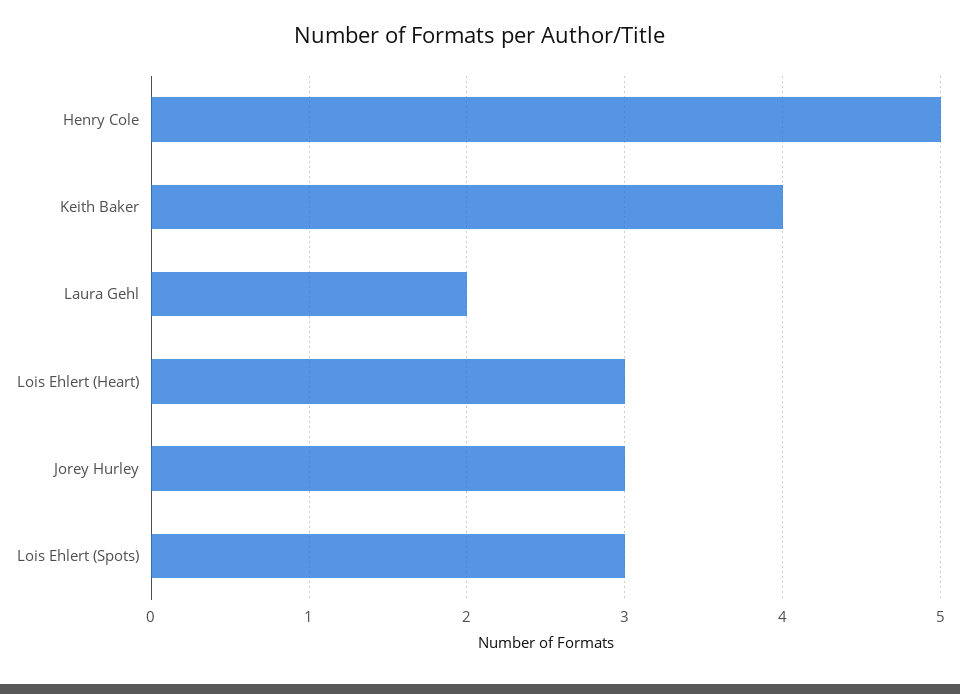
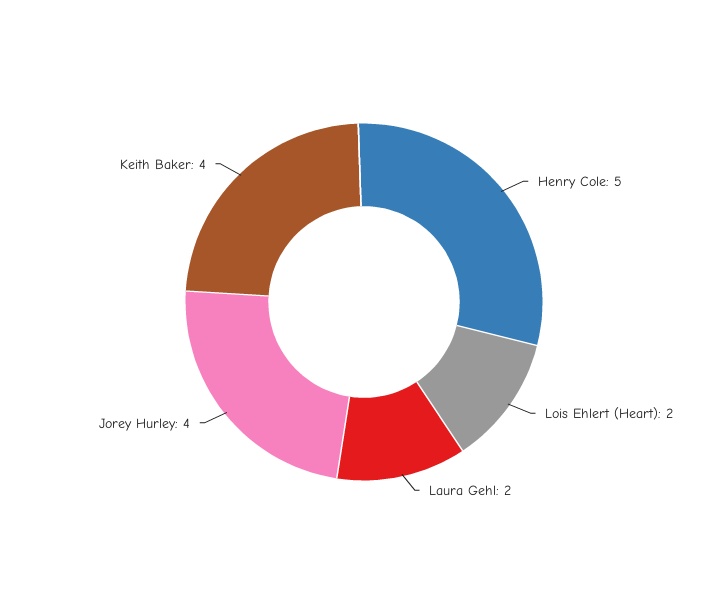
  {
    "Henry Cole": 5,
    "Keith Baker": 4,
    "Laura Gehl": 2,
-   "Lois Ehlert (Heart)": 3,
+   "Lois Ehlert (Heart)": 2,
-   "Jorey Hurley": 3,
+   "Jorey Hurley": 4
-   "Lois Ehlert (Spots)": 3
  }

